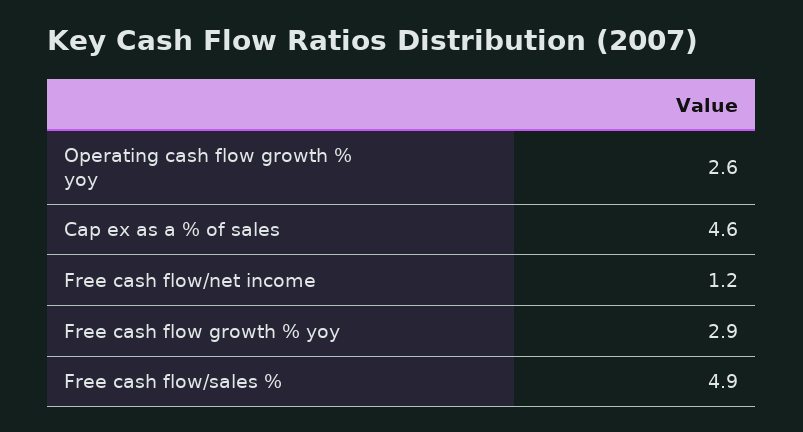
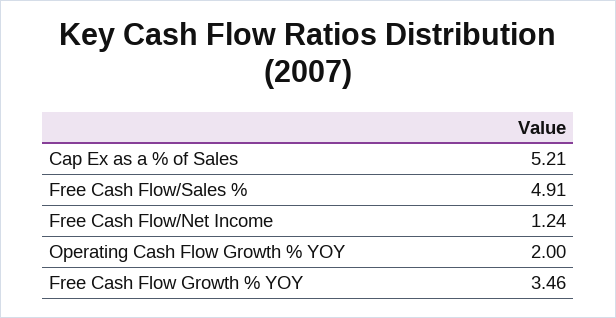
  {
-   "Operating cash flow growth % yoy": 2.6,
+   "Operating cash flow growth % yoy": 2,
-   "Cap ex as a % of sales": 4.6,
+   "Cap ex as a % of sales": 5.21,
    "Free cash flow/net income": 1.24,
-   "Free cash flow growth % yoy": 2.9,
+   "Free cash flow growth % yoy": 3.46,
    "Free cash flow/sales %": 4.91
  }

